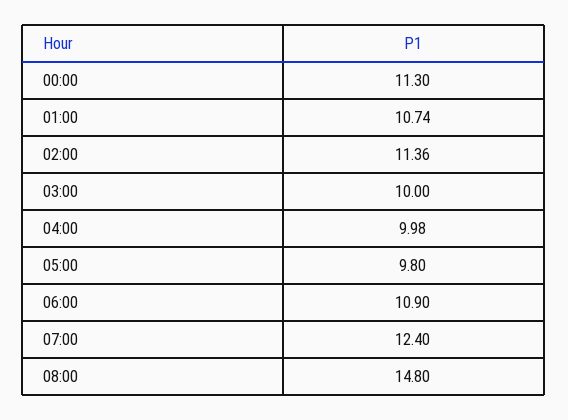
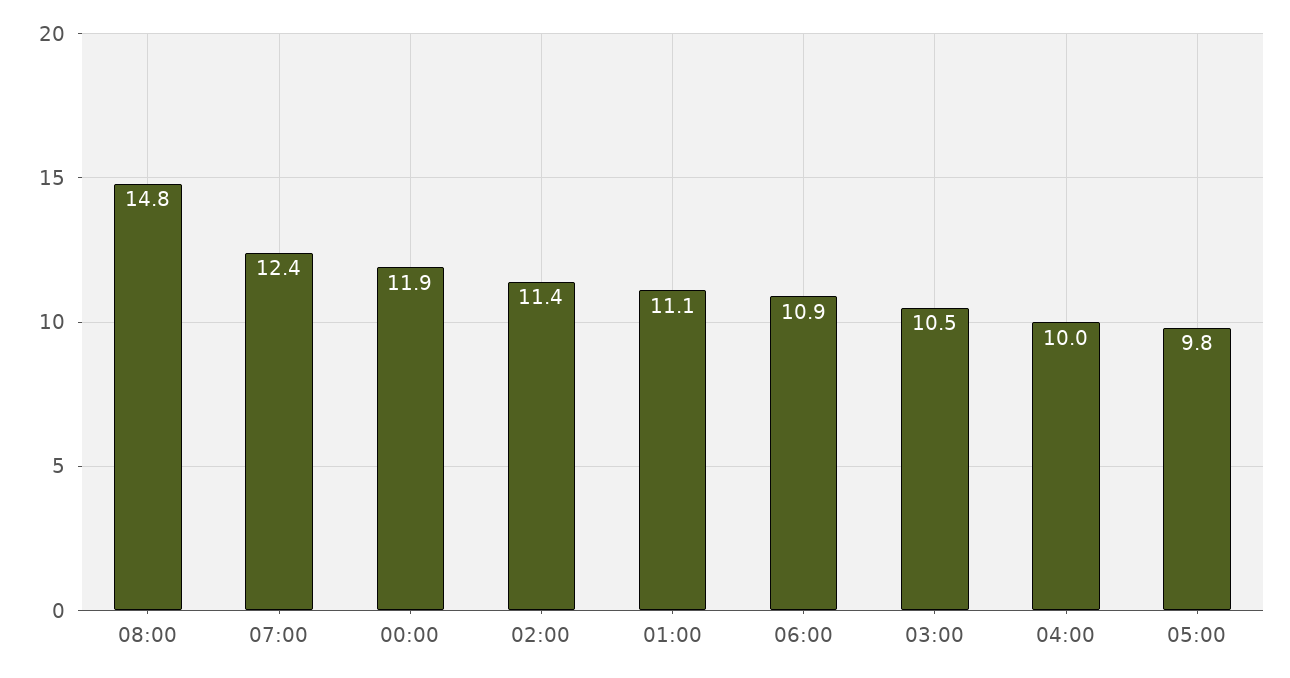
  {
-   "00:00": 11.3,
+   "00:00": 11.9,
-   "01:00": 10.74,
+   "01:00": 11.1,
    "02:00": 11.36,
-   "03:00": 10,
+   "03:00": 10.5,
    "04:00": 9.98,
    "05:00": 9.8,
    "06:00": 10.9,
    "07:00": 12.4,
    "08:00": 14.8
  }

